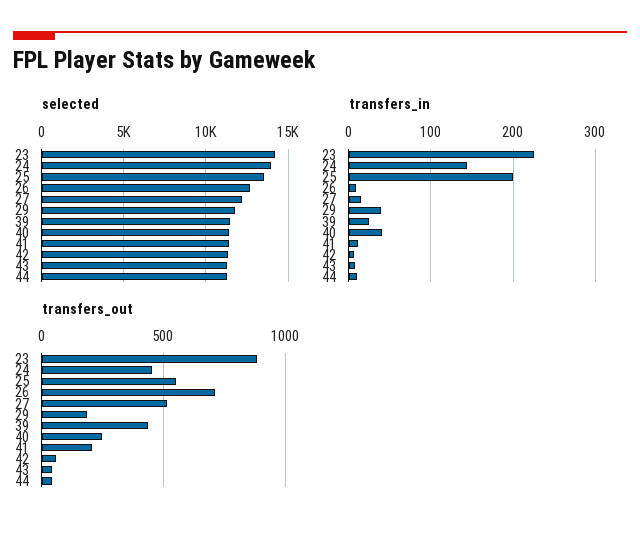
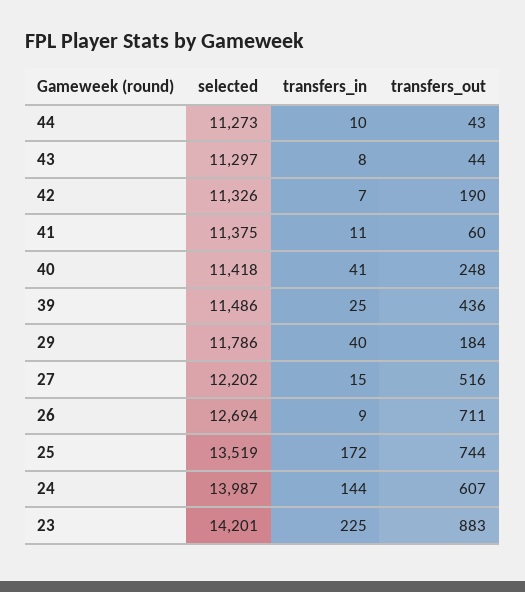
  {
    "selected": {
      "23": 14201,
      "24": 13987,
      "25": 13519,
      "26": 12694,
      "27": 12202,
      "29": 11786,
      "39": 11486,
      "40": 11418,
      "41": 11375,
      "42": 11326,
      "43": 11297,
      "44": 11273
    },
    "transfers_in": {
      "23": 225,
      "24": 144,
-     "25": 200,
+     "25": 172,
      "26": 9,
      "27": 15,
      "29": 40,
      "39": 25,
      "40": 41,
      "41": 11,
      "42": 7,
      "43": 8,
      "44": 10
    },
    "transfers_out": {
      "23": 883,
-     "24": 450,
+     "24": 607,
-     "25": 550,
+     "25": 744,
      "26": 711,
      "27": 516,
      "29": 184,
      "39": 436,
      "40": 248,
-     "41": 200,
+     "41": 60,
-     "42": 50,
+     "42": 190,
      "43": 44,
      "44": 43
    }
  }

